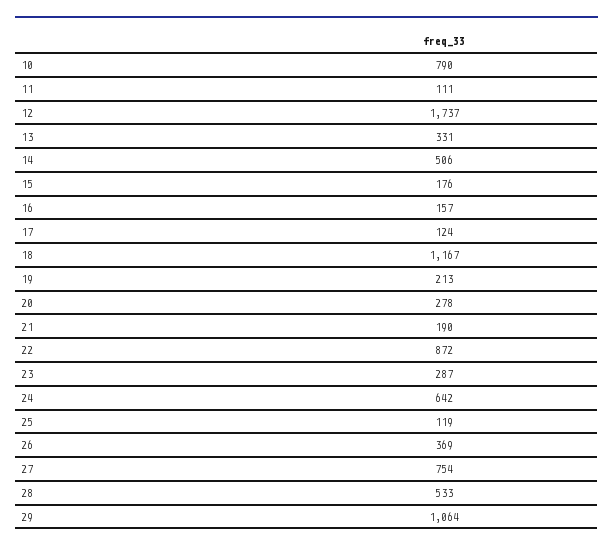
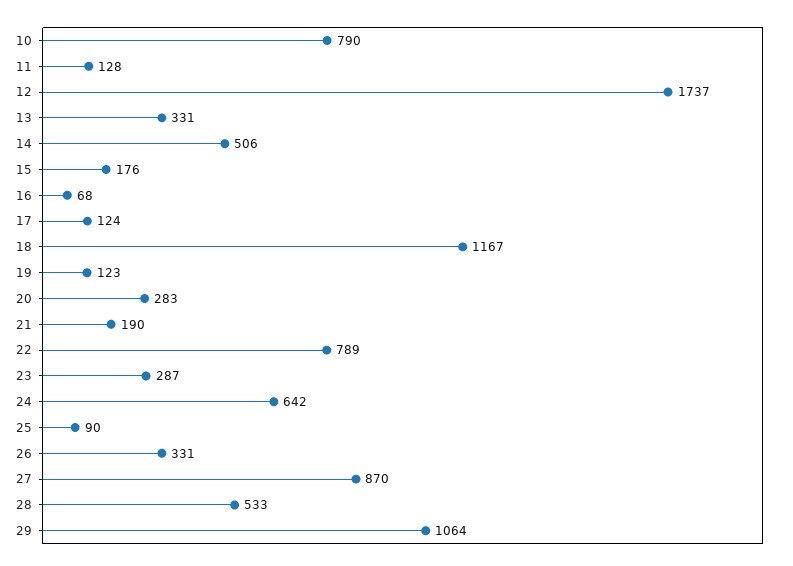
  {
    "10": 790,
-   "11": 111,
+   "11": 128,
    "12": 1737,
    "13": 331,
    "14": 506,
    "15": 176,
-   "16": 157,
+   "16": 68,
    "17": 124,
    "18": 1167,
-   "19": 213,
+   "19": 123,
-   "20": 278,
+   "20": 283,
    "21": 190,
-   "22": 872,
+   "22": 789,
    "23": 287,
    "24": 642,
-   "25": 119,
+   "25": 90,
-   "26": 369,
+   "26": 331,
-   "27": 754,
+   "27": 870,
    "28": 533,
    "29": 1064
  }

